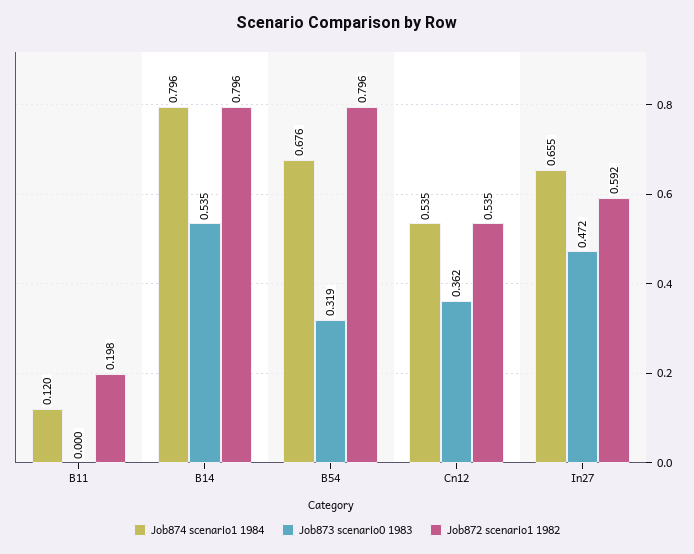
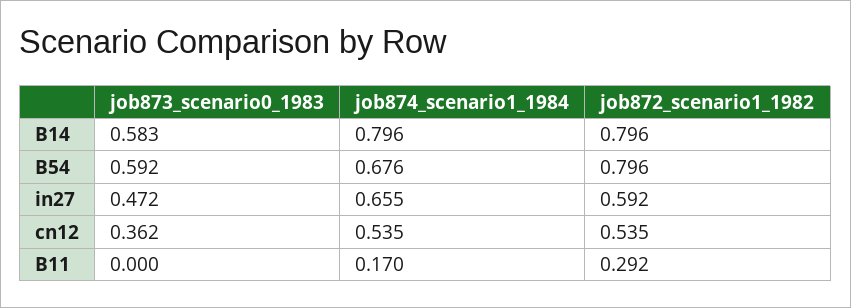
  {
    "Job874 scenario1 1984": {
-     "B11": 0.12,
+     "B11": 0.17,
      "B14": 0.796,
      "B54": 0.676,
      "Cn12": 0.535,
      "In27": 0.655
    },
    "Job873 scenario0 1983": {
      "B11": 0,
-     "B14": 0.535,
+     "B14": 0.583,
-     "B54": 0.319,
+     "B54": 0.592,
      "Cn12": 0.362,
      "In27": 0.472
    },
    "Job872 scenario1 1982": {
-     "B11": 0.198,
+     "B11": 0.292,
      "B14": 0.796,
      "B54": 0.796,
      "Cn12": 0.535,
      "In27": 0.592
    }
  }

